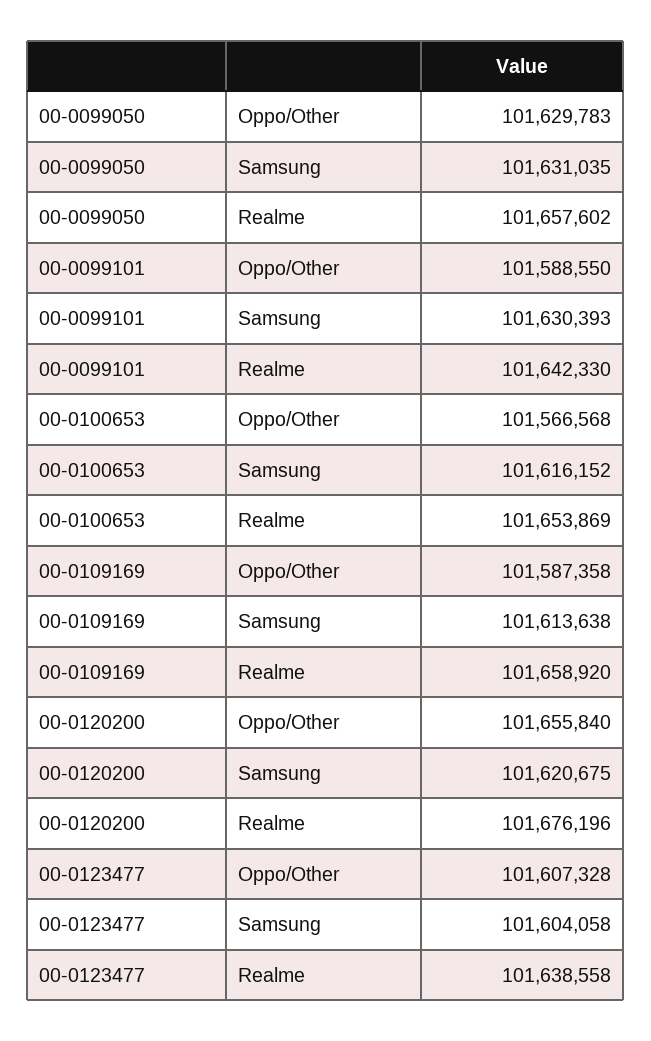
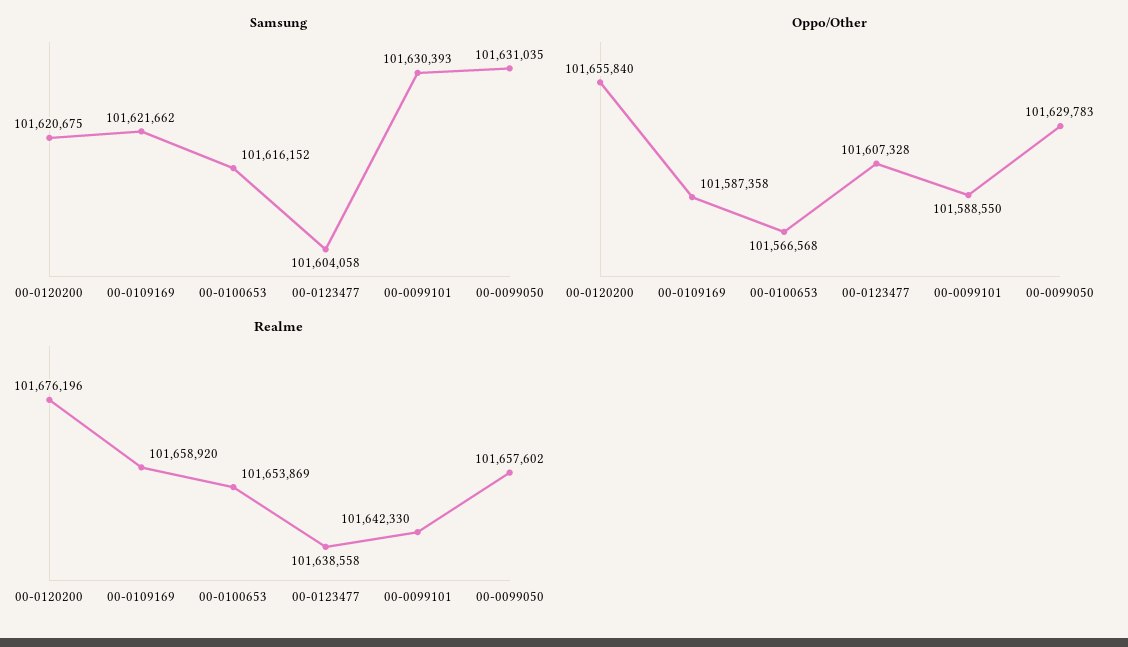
  {
    "Oppo/Other": {
      "00-0099050": 101629783,
      "00-0099101": 101588550,
      "00-0100653": 101566568,
      "00-0109169": 101587358,
      "00-0120200": 101655840,
      "00-0123477": 101607328
    },
    "Samsung": {
      "00-0099050": 101631035,
      "00-0099101": 101630393,
      "00-0100653": 101616152,
-     "00-0109169": 101613638,
+     "00-0109169": 101621662,
      "00-0120200": 101620675,
      "00-0123477": 101604058
    },
    "Realme": {
      "00-0099050": 101657602,
      "00-0099101": 101642330,
      "00-0100653": 101653869,
      "00-0109169": 101658920,
      "00-0120200": 101676196,
      "00-0123477": 101638558
    }
  }

